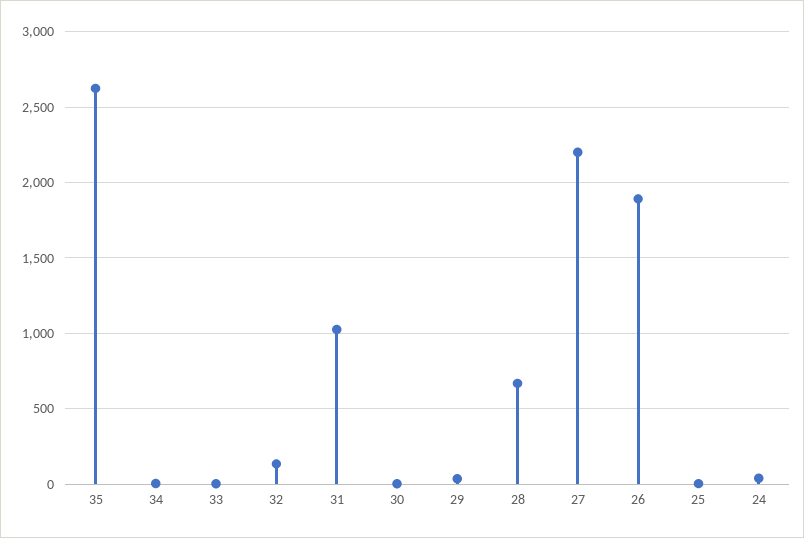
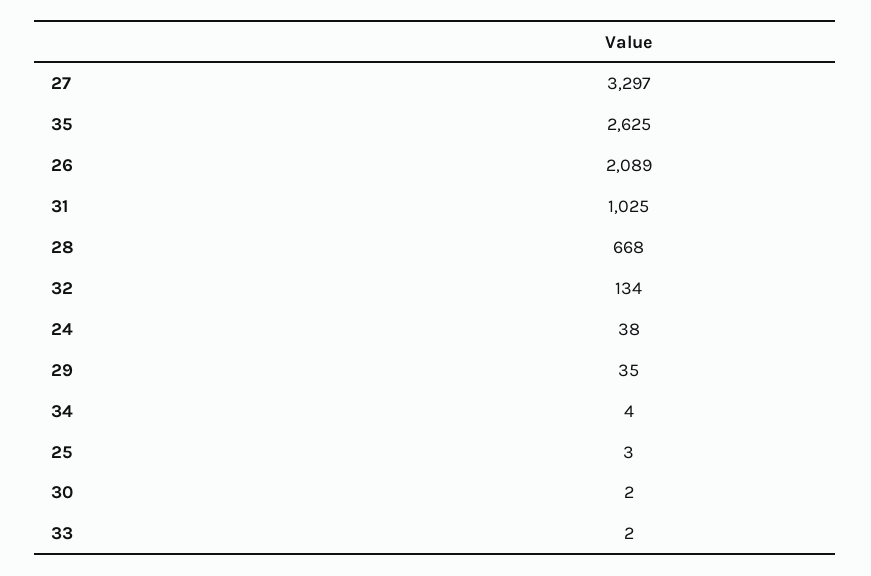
  {
    "35": 2625,
    "34": 4,
    "33": 2,
    "32": 134,
    "31": 1025,
    "30": 2,
    "29": 35,
    "28": 668,
-   "27": 2200,
+   "27": 3297,
-   "26": 1900,
+   "26": 2089,
    "25": 3,
    "24": 38
  }

